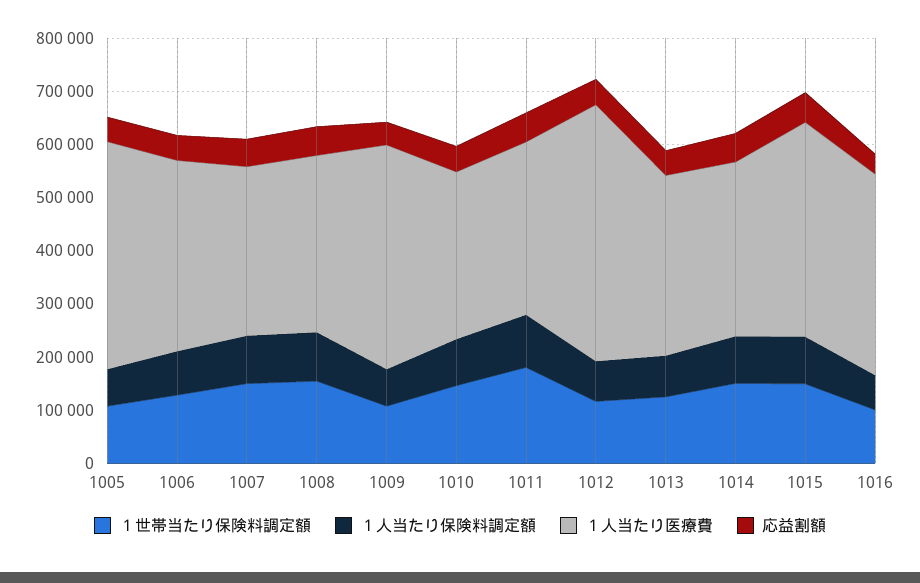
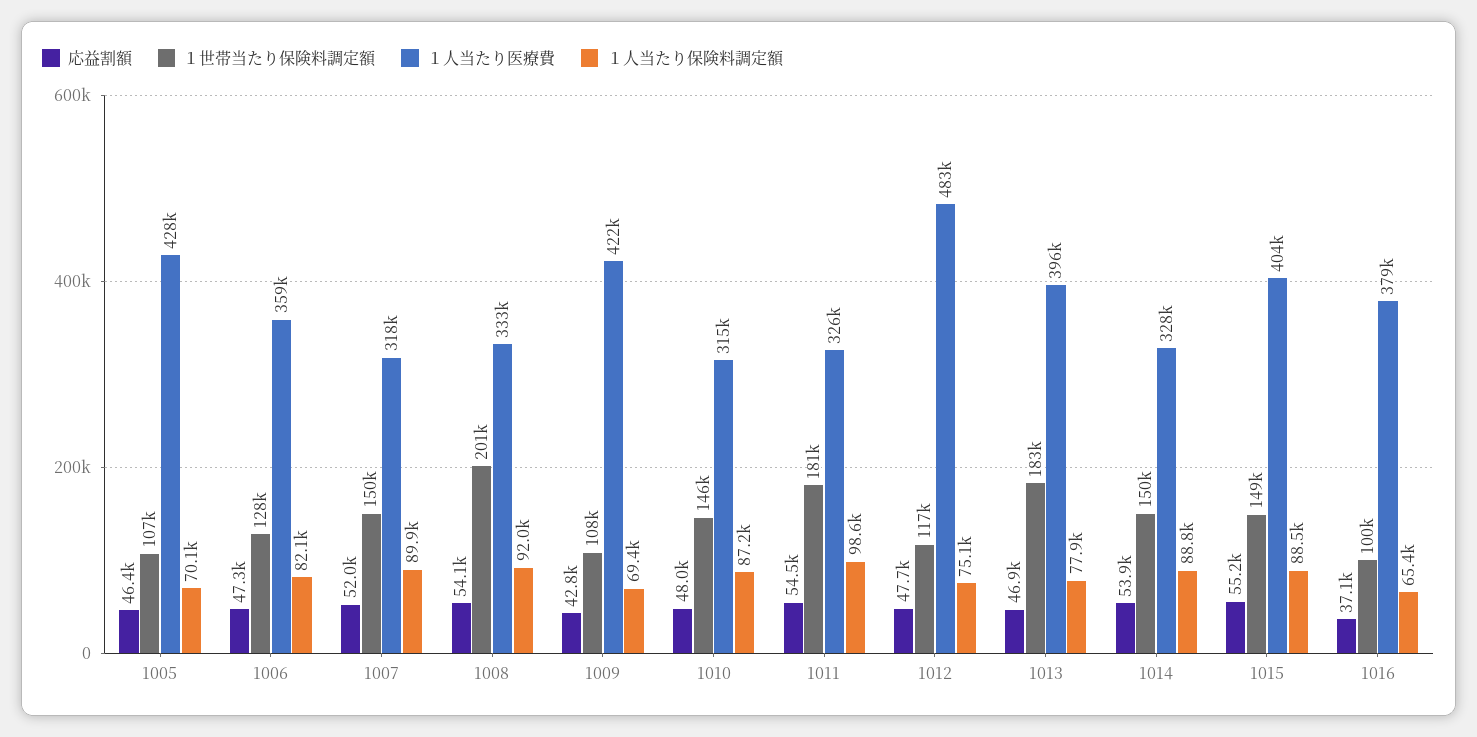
  {
    "１世帯当たり保険料調定額": {
      "1005": 107000,
      "1006": 128000,
      "1007": 150000,
-     "1008": 160000,
+     "1008": 201000,
      "1009": 108000,
      "1010": 146000,
      "1011": 181000,
      "1012": 117000,
-     "1013": 120000,
+     "1013": 183000,
      "1014": 150000,
      "1015": 149000,
      "1016": 100000
    },
    "１人当たり保険料調定額": {
      "1005": 70100,
      "1006": 82100,
      "1007": 89900,
      "1008": 92000,
      "1009": 69400,
      "1010": 87200,
      "1011": 98600,
      "1012": 75100,
      "1013": 77900,
      "1014": 88800,
      "1015": 88500,
      "1016": 65400
    },
    "１人当たり医療費": {
      "1005": 428000,
      "1006": 359000,
      "1007": 318000,
      "1008": 333000,
      "1009": 422000,
      "1010": 315000,
      "1011": 326000,
      "1012": 483000,
-     "1013": 340000,
+     "1013": 396000,
      "1014": 328000,
      "1015": 404000,
      "1016": 379000
    },
    "応益割額": {
      "1005": 46400,
      "1006": 47300,
      "1007": 52000,
      "1008": 54100,
      "1009": 42800,
      "1010": 48000,
      "1011": 54500,
      "1012": 47700,
      "1013": 46900,
      "1014": 53900,
      "1015": 55200,
      "1016": 37100
    }
  }

